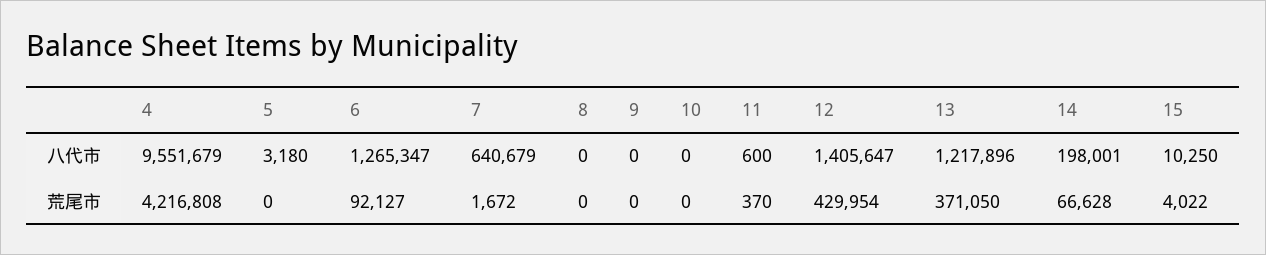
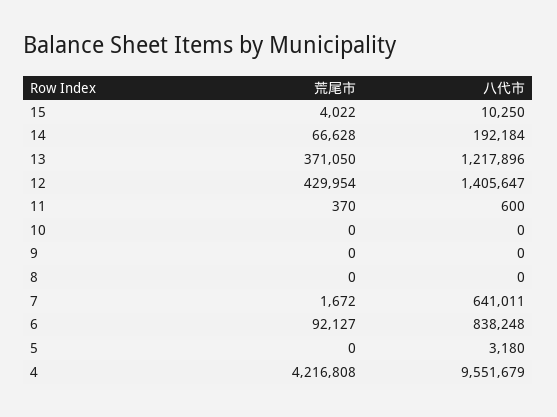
  {
    "4": {
      "八代市": 9551679,
      "荒尾市": 4216808
    },
    "5": {
      "八代市": 3180,
      "荒尾市": 0
    },
    "6": {
-     "八代市": 1265347,
+     "八代市": 838248,
      "荒尾市": 92127
    },
    "7": {
-     "八代市": 640679,
+     "八代市": 641011,
      "荒尾市": 1672
    },
    "8": {
      "八代市": 0,
      "荒尾市": 0
    },
    "9": {
      "八代市": 0,
      "荒尾市": 0
    },
    "10": {
      "八代市": 0,
      "荒尾市": 0
    },
    "11": {
      "八代市": 600,
      "荒尾市": 370
    },
    "12": {
      "八代市": 1405647,
      "荒尾市": 429954
    },
    "13": {
      "八代市": 1217896,
      "荒尾市": 371050
    },
    "14": {
-     "八代市": 198001,
+     "八代市": 192184,
      "荒尾市": 66628
    },
    "15": {
      "八代市": 10250,
      "荒尾市": 4022
    }
  }

